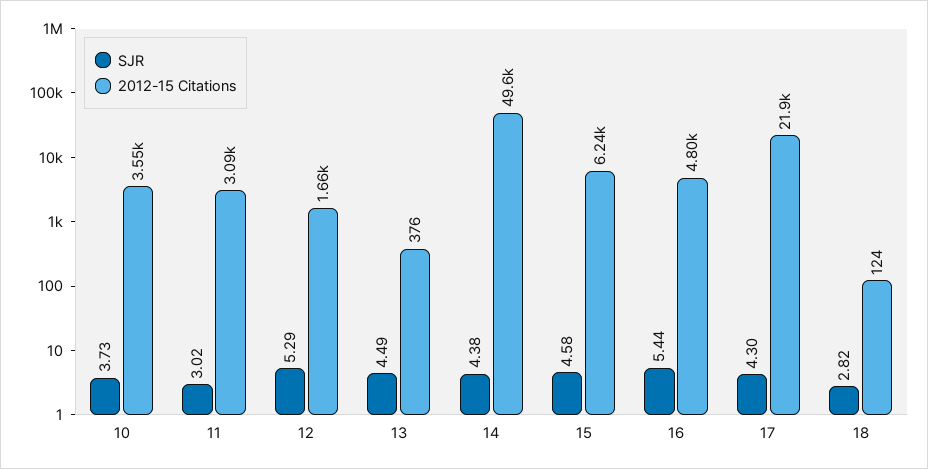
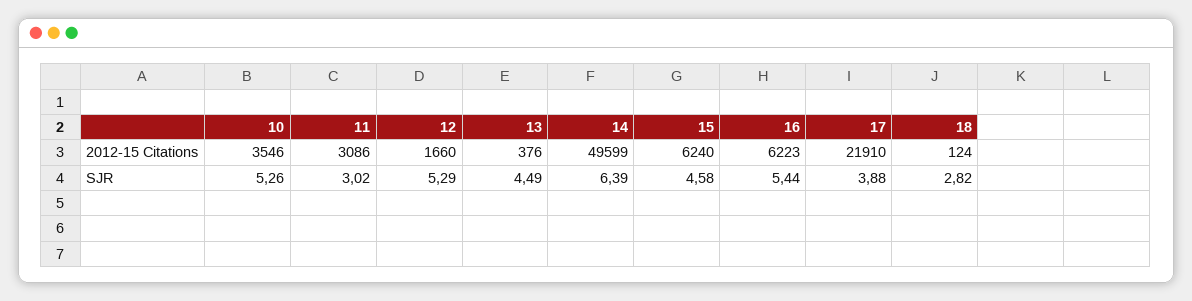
  {
    "SJR": {
-     "10": 3.73,
+     "10": 5.26,
      "11": 3.02,
      "12": 5.29,
      "13": 4.49,
-     "14": 4.38,
+     "14": 6.39,
      "15": 4.58,
      "16": 5.44,
-     "17": 4.3,
+     "17": 3.88,
      "18": 2.82
    },
    "2012-15 Citations": {
      "10": 3546,
      "11": 3086,
      "12": 1660,
      "13": 376,
      "14": 49599,
      "15": 6240,
-     "16": 4800,
+     "16": 6223,
      "17": 21910,
      "18": 124
    }
  }

